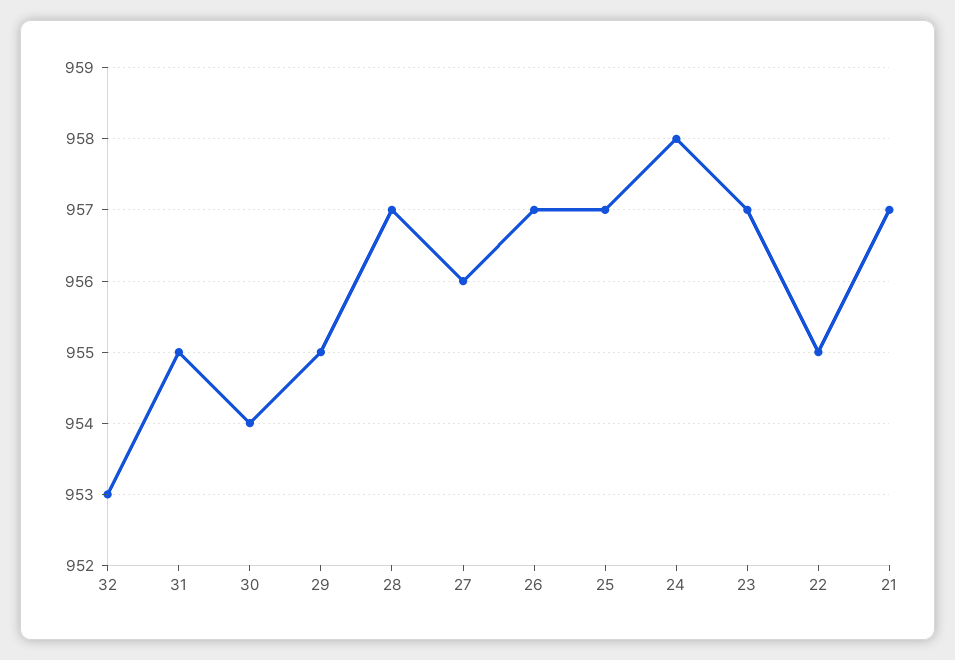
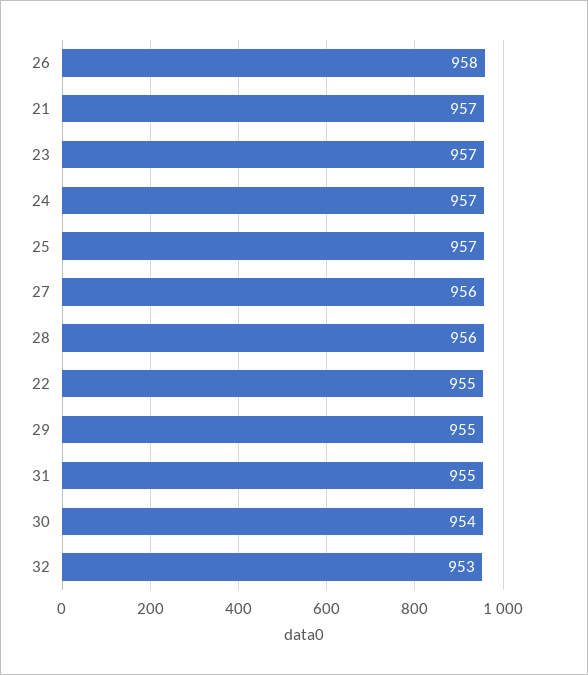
  {
    "32": 953,
    "31": 955,
    "30": 954,
    "29": 955,
-   "28": 957,
+   "28": 956,
    "27": 956,
-   "26": 957,
+   "26": 958,
    "25": 957,
-   "24": 958,
+   "24": 957,
    "23": 957,
    "22": 955,
    "21": 957
  }

